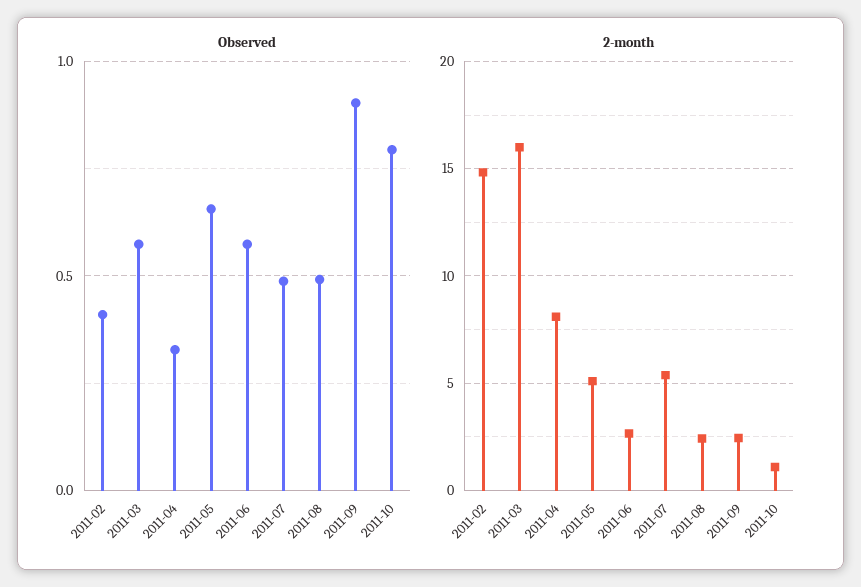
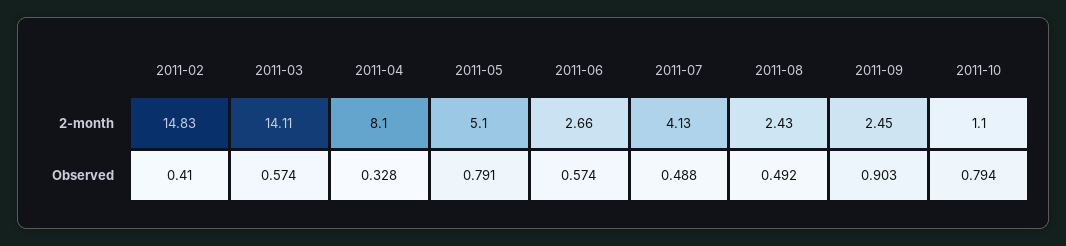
  {
    "Observed": {
      "2011-02": 0.41,
      "2011-03": 0.574,
      "2011-04": 0.328,
-     "2011-05": 0.65,
+     "2011-05": 0.791,
      "2011-06": 0.574,
      "2011-07": 0.488,
      "2011-08": 0.492,
      "2011-09": 0.903,
      "2011-10": 0.794
    },
    "2-month": {
      "2011-02": 14.83,
-     "2011-03": 16,
+     "2011-03": 14.11,
      "2011-04": 8.1,
      "2011-05": 5.1,
      "2011-06": 2.66,
-     "2011-07": 5.5,
+     "2011-07": 4.13,
      "2011-08": 2.43,
      "2011-09": 2.45,
      "2011-10": 1.1
    }
  }

